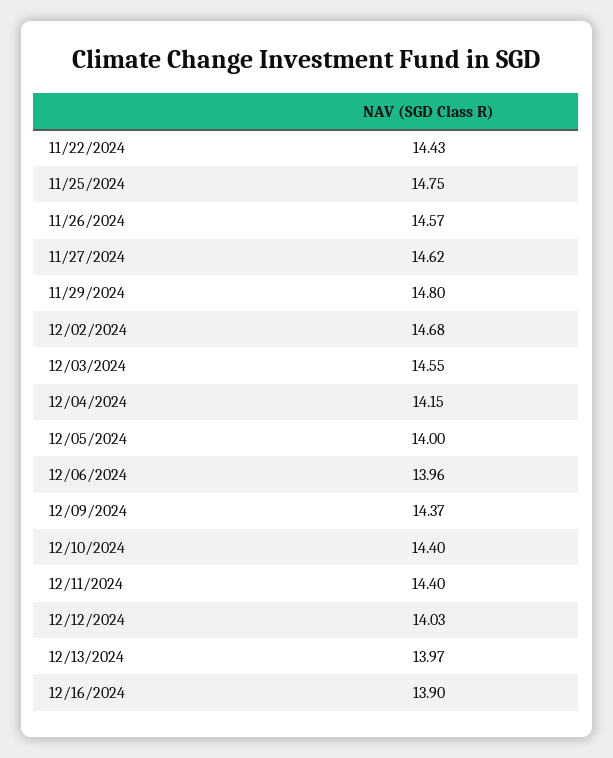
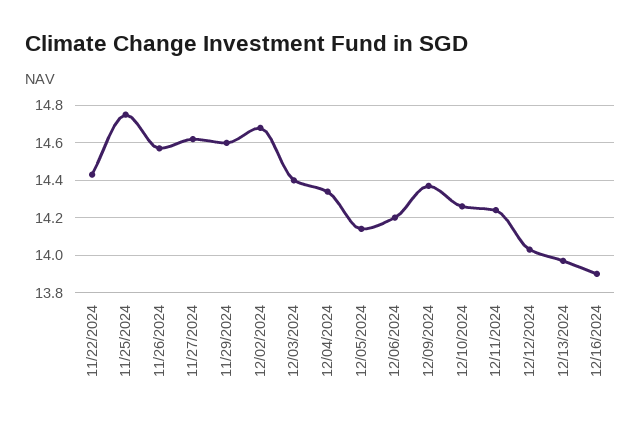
  {
    "11/22/2024": 14.43,
    "11/25/2024": 14.75,
    "11/26/2024": 14.57,
    "11/27/2024": 14.62,
-   "11/29/2024": 14.8,
+   "11/29/2024": 14.6,
    "12/02/2024": 14.68,
-   "12/03/2024": 14.55,
+   "12/03/2024": 14.4,
-   "12/04/2024": 14.15,
+   "12/04/2024": 14.35,
-   "12/05/2024": 14,
+   "12/05/2024": 14.15,
-   "12/06/2024": 13.96,
+   "12/06/2024": 14.2,
    "12/09/2024": 14.37,
-   "12/10/2024": 14.4,
+   "12/10/2024": 14.25,
-   "12/11/2024": 14.4,
+   "12/11/2024": 14.25,
    "12/12/2024": 14.03,
    "12/13/2024": 13.97,
    "12/16/2024": 13.9
  }

